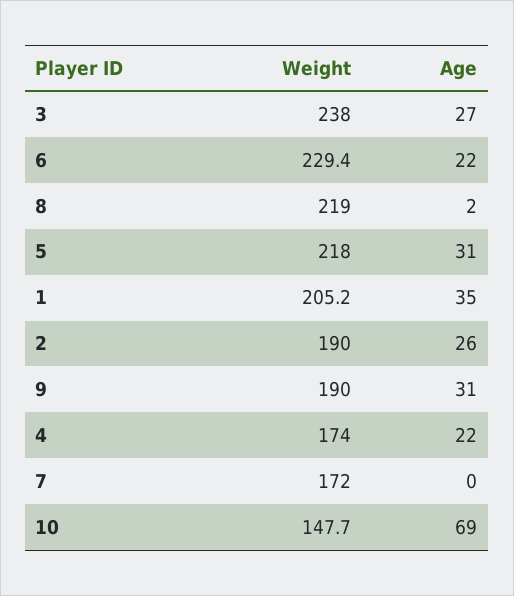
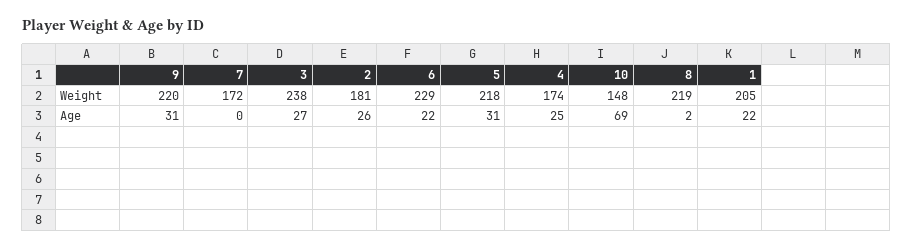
  {
    "Weight": {
      "3": 238,
      "6": 229.4,
      "8": 219,
      "5": 218,
      "1": 205.2,
-     "2": 190,
+     "2": 181,
-     "9": 190,
+     "9": 220,
      "4": 174,
      "7": 172,
      "10": 147.7
    },
    "Age": {
      "3": 27,
      "6": 22,
      "8": 2,
      "5": 31,
-     "1": 35,
+     "1": 22,
      "2": 26,
      "9": 31,
-     "4": 22,
+     "4": 25,
      "7": 0,
      "10": 69
    }
  }

